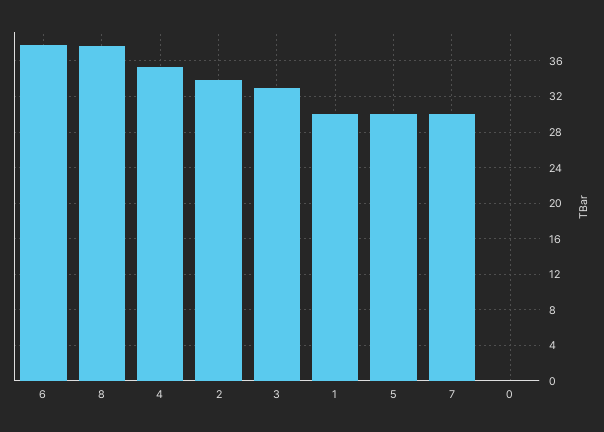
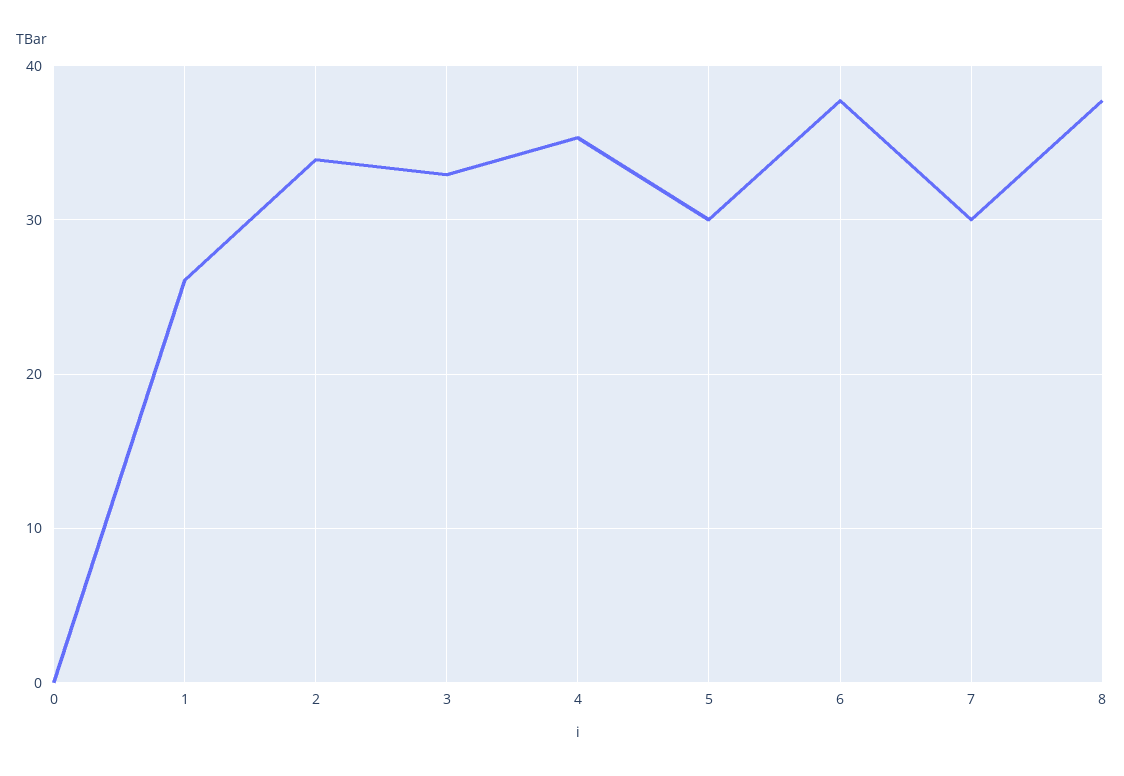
  {
    "6": 38,
    "8": 38,
    "4": 35,
    "2": 34,
    "3": 33,
-   "1": 30,
+   "1": 26,
    "5": 30,
    "7": 30,
    "0": 0
  }

